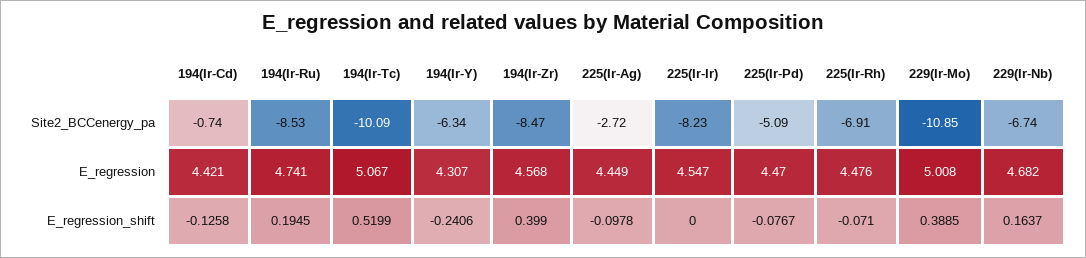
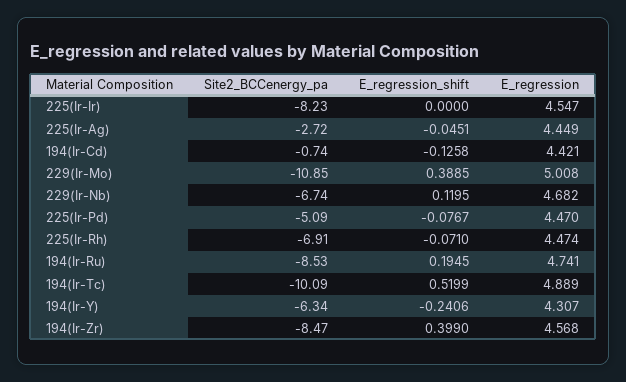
  {
    "194(Ir-Cd)": {
      "Site2_BCCenergy_pa": -0.74,
      "E_regression": 4.421,
      "E_regression_shift": -0.1258
    },
    "194(Ir-Ru)": {
      "Site2_BCCenergy_pa": -8.53,
      "E_regression": 4.741,
      "E_regression_shift": 0.1945
    },
    "194(Ir-Tc)": {
      "Site2_BCCenergy_pa": -10.09,
-     "E_regression": 5.067,
+     "E_regression": 4.889,
      "E_regression_shift": 0.5199
    },
    "194(Ir-Y)": {
      "Site2_BCCenergy_pa": -6.34,
      "E_regression": 4.307,
      "E_regression_shift": -0.2406
    },
    "194(Ir-Zr)": {
      "Site2_BCCenergy_pa": -8.47,
      "E_regression": 4.568,
      "E_regression_shift": 0.399
    },
    "225(Ir-Ag)": {
      "Site2_BCCenergy_pa": -2.72,
      "E_regression": 4.449,
-     "E_regression_shift": -0.0978
+     "E_regression_shift": -0.0451
    },
    "225(Ir-Ir)": {
      "Site2_BCCenergy_pa": -8.23,
      "E_regression": 4.547,
      "E_regression_shift": 0
    },
    "225(Ir-Pd)": {
      "Site2_BCCenergy_pa": -5.09,
      "E_regression": 4.47,
      "E_regression_shift": -0.0767
    },
    "225(Ir-Rh)": {
      "Site2_BCCenergy_pa": -6.91,
-     "E_regression": 4.476,
+     "E_regression": 4.474,
      "E_regression_shift": -0.071
    },
    "229(Ir-Mo)": {
      "Site2_BCCenergy_pa": -10.85,
      "E_regression": 5.008,
      "E_regression_shift": 0.3885
    },
    "229(Ir-Nb)": {
      "Site2_BCCenergy_pa": -6.74,
      "E_regression": 4.682,
-     "E_regression_shift": 0.1637
+     "E_regression_shift": 0.1195
    }
  }

